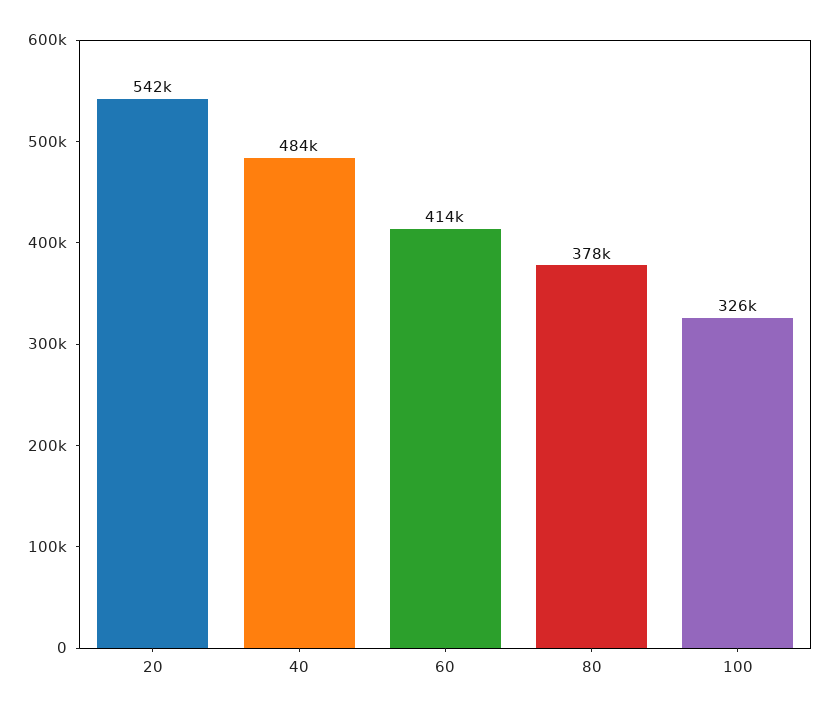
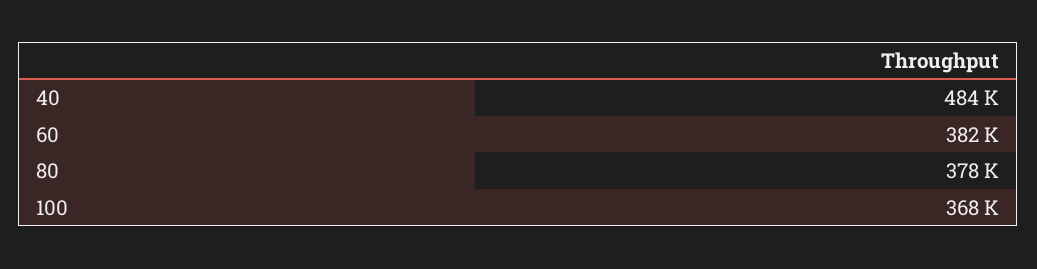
  {
-   "20": 542000,
    "40": 484000,
-   "60": 414000,
+   "60": 382000,
    "80": 378000,
-   "100": 326000
+   "100": 368000
  }

